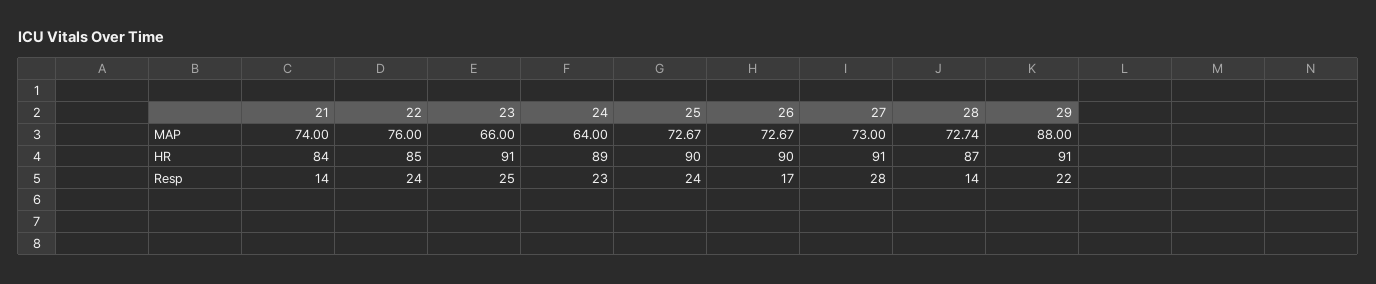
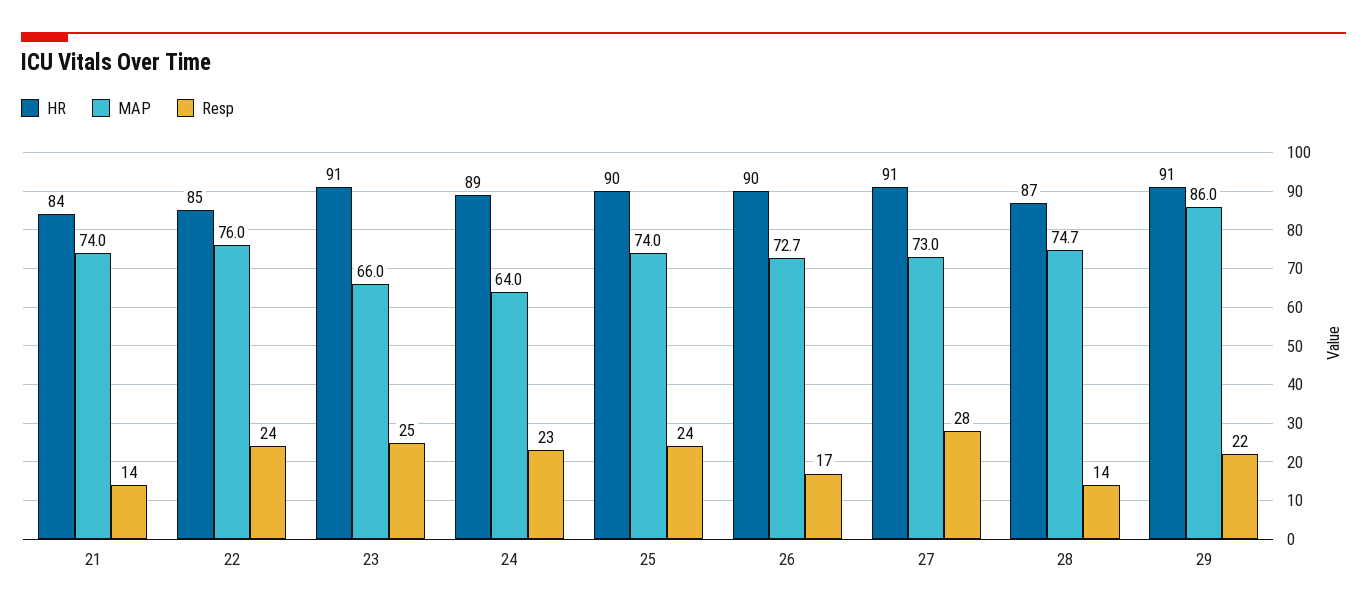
  {
    "MAP": {
      "21": 74,
      "22": 76,
      "23": 66,
      "24": 64,
-     "25": 72.67,
+     "25": 74,
      "26": 72.67,
      "27": 73,
-     "28": 72.74,
+     "28": 74.7,
-     "29": 88
+     "29": 86
    },
    "HR": {
      "21": 84,
      "22": 85,
      "23": 91,
      "24": 89,
      "25": 90,
      "26": 90,
      "27": 91,
      "28": 87,
      "29": 91
    },
    "Resp": {
      "21": 14,
      "22": 24,
      "23": 25,
      "24": 23,
      "25": 24,
      "26": 17,
      "27": 28,
      "28": 14,
      "29": 22
    }
  }

